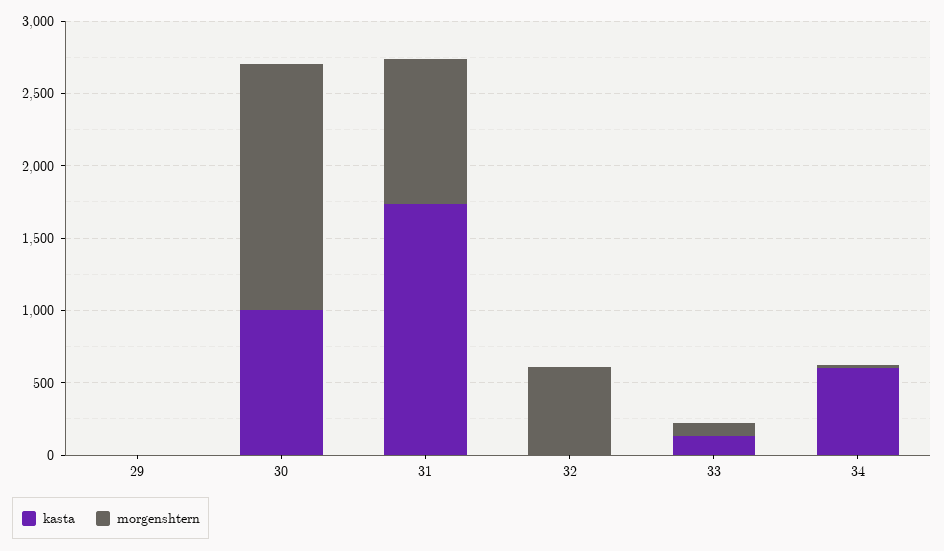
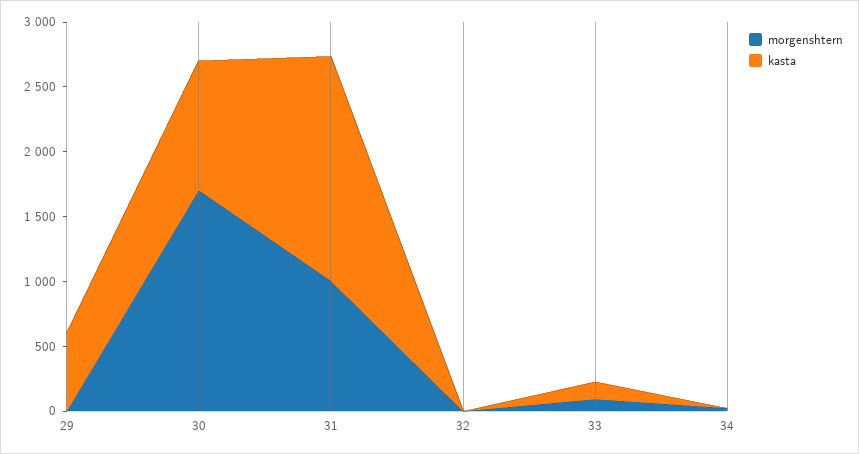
  {
    "kasta": {
-     "29": 0,
+     "29": 600,
      "30": 1000,
      "31": 1700,
      "32": 0,
      "33": 100,
-     "34": 600
+     "34": 0
    },
    "morgenshtern": {
      "29": 0,
      "30": 1700,
      "31": 1000,
-     "32": 600,
+     "32": 0,
      "33": 100,
      "34": 0
    }
  }

